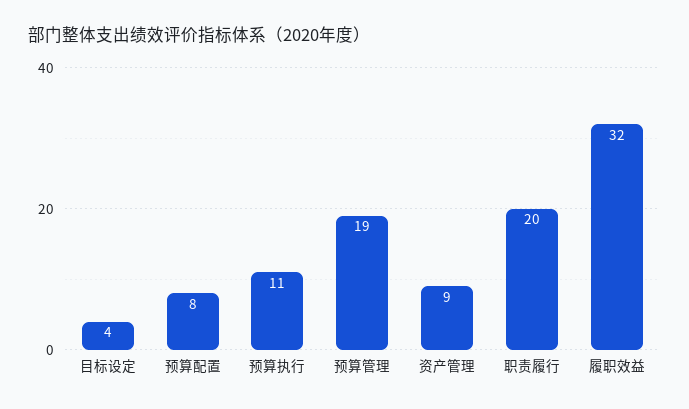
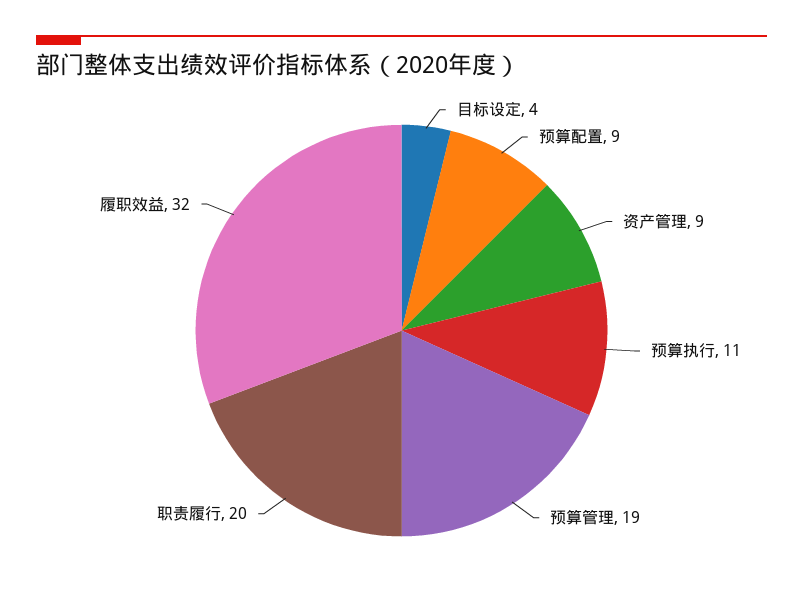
  {
    "目标设定": 4,
-   "预算配置": 8,
+   "预算配置": 9,
    "预算执行": 11,
    "预算管理": 19,
    "资产管理": 9,
    "职责履行": 20,
    "履职效益": 32
  }

